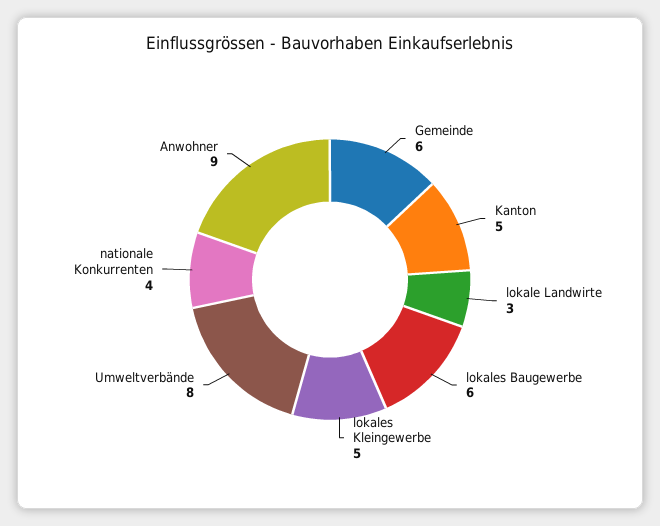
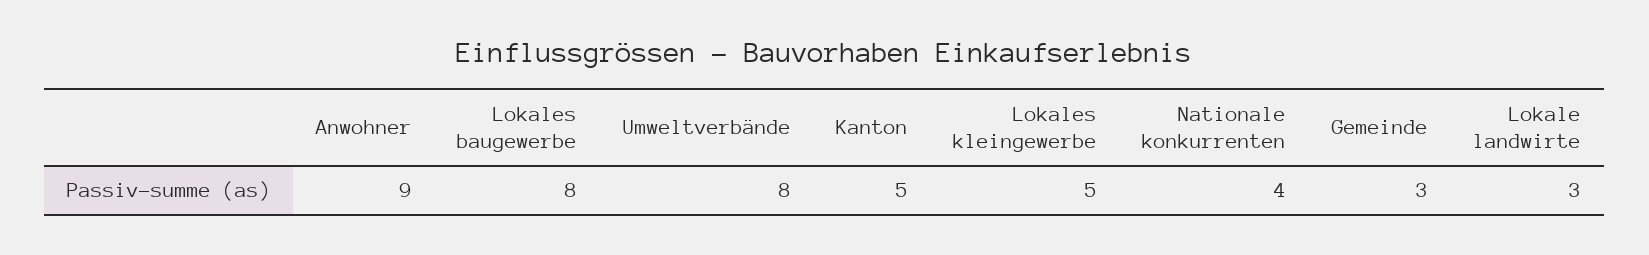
  {
-   "Gemeinde": 6,
+   "Gemeinde": 3,
    "Kanton": 5,
    "lokale Landwirte": 3,
-   "lokales Baugewerbe": 6,
+   "lokales Baugewerbe": 8,
    "lokales Kleingewerbe": 5,
    "Umweltverbände": 8,
    "nationale Konkurrenten": 4,
    "Anwohner": 9
  }

